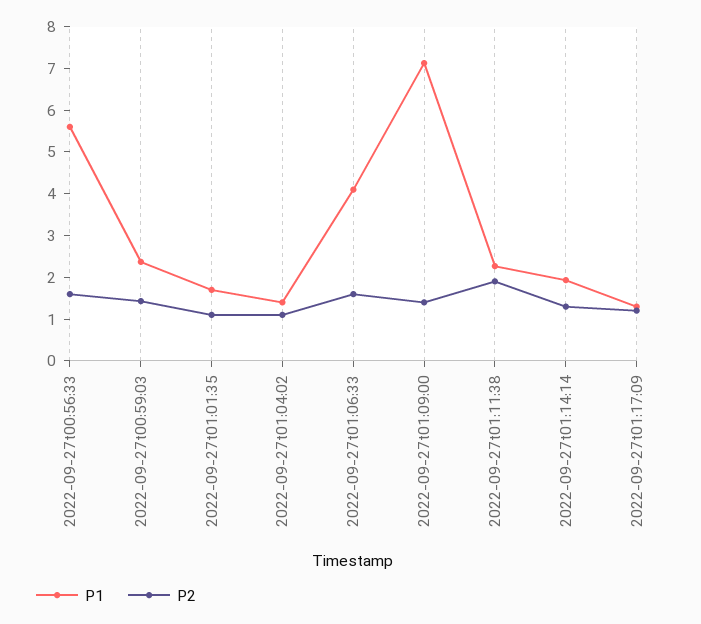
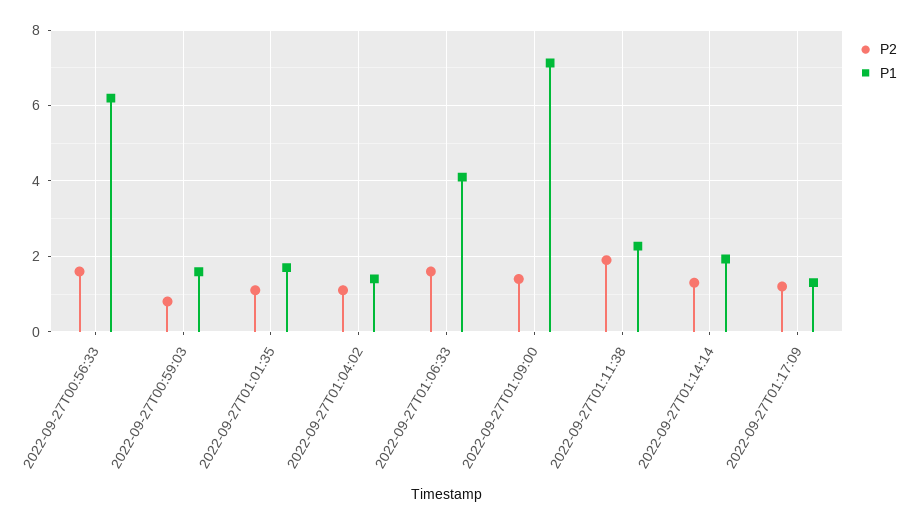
  {
    "P1": {
-     "2022-09-27t00:56:33": 5.6,
+     "2022-09-27t00:56:33": 6.2,
-     "2022-09-27t00:59:03": 2.4,
+     "2022-09-27t00:59:03": 1.6,
      "2022-09-27t01:01:35": 1.8,
      "2022-09-27t01:04:02": 1.4,
      "2022-09-27t01:06:33": 4.2,
      "2022-09-27t01:09:00": 7.2,
      "2022-09-27t01:11:38": 2.2,
      "2022-09-27t01:14:14": 2,
      "2022-09-27t01:17:09": 1.4
    },
    "P2": {
      "2022-09-27t00:56:33": 1.6,
-     "2022-09-27t00:59:03": 1.4,
+     "2022-09-27t00:59:03": 0.8,
      "2022-09-27t01:01:35": 1.2,
      "2022-09-27t01:04:02": 1.2,
      "2022-09-27t01:06:33": 1.6,
      "2022-09-27t01:09:00": 1.4,
      "2022-09-27t01:11:38": 2,
      "2022-09-27t01:14:14": 1.4,
      "2022-09-27t01:17:09": 1.2
    }
  }

